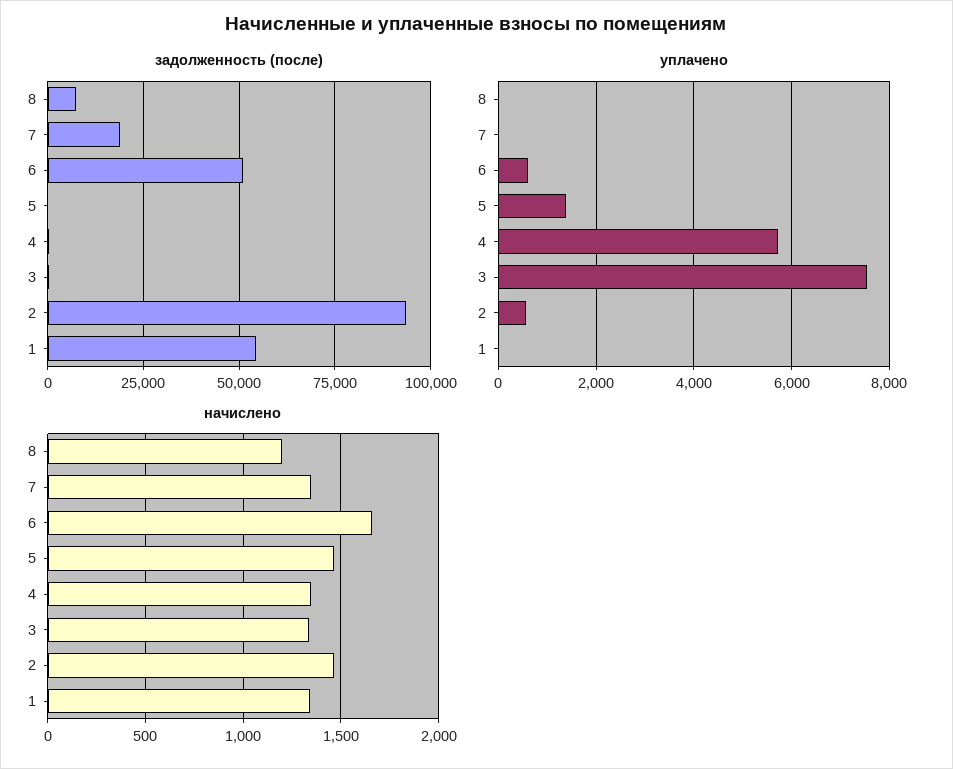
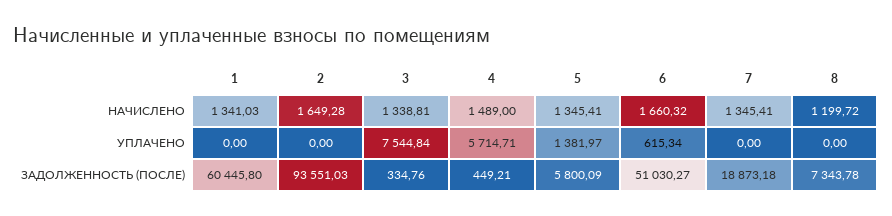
  {
    "задолженность (после)": {
      "8": 7343.78,
      "7": 18873.18,
      "6": 51030.27,
-     "5": 0,
+     "5": 5800.09,
      "4": 449.21,
      "3": 334.76,
      "2": 93551.03,
-     "1": 55000
+     "1": 60445.8
    },
    "уплачено": {
      "8": 0,
      "7": 0,
      "6": 615.34,
      "5": 1381.97,
      "4": 5714.71,
      "3": 7544.84,
-     "2": 600,
+     "2": 0,
      "1": 0
    },
    "начислено": {
      "8": 1199.72,
      "7": 1345.41,
      "6": 1660.32,
-     "5": 1450,
+     "5": 1345.41,
-     "4": 1350,
+     "4": 1489,
      "3": 1338.81,
-     "2": 1450,
+     "2": 1649.28,
      "1": 1341.03
    }
  }

